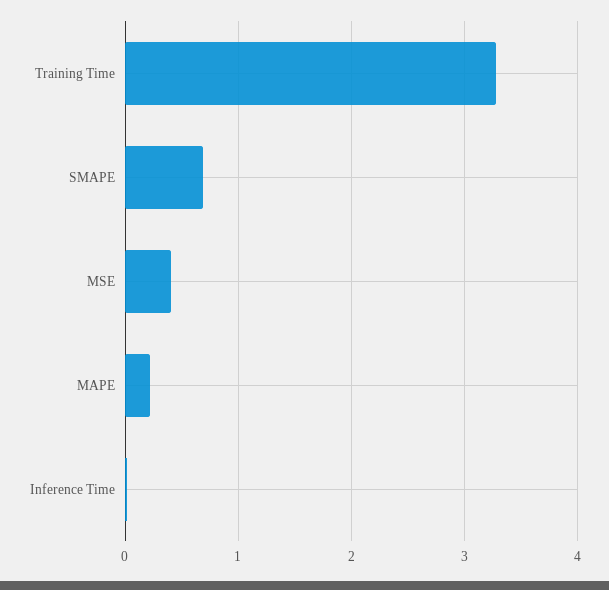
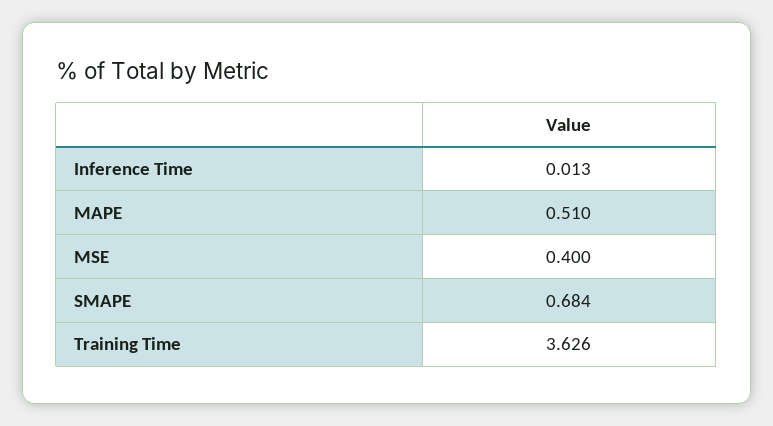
  {
-   "Training Time": 3.3,
+   "Training Time": 3.626,
    "SMAPE": 0.684,
    "MSE": 0.4,
-   "MAPE": 0.2,
+   "MAPE": 0.51,
    "Inference Time": 0.013
  }

